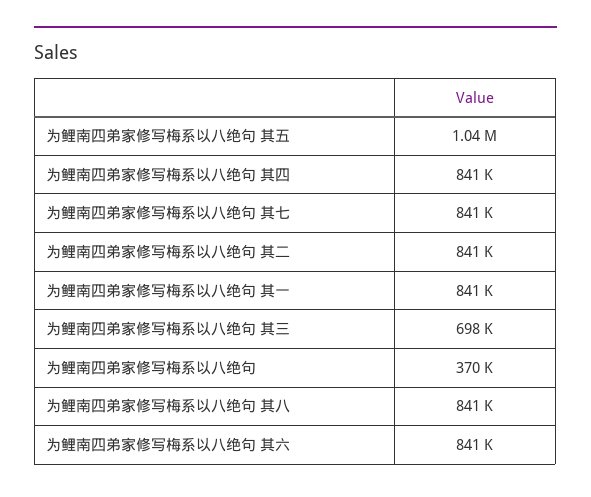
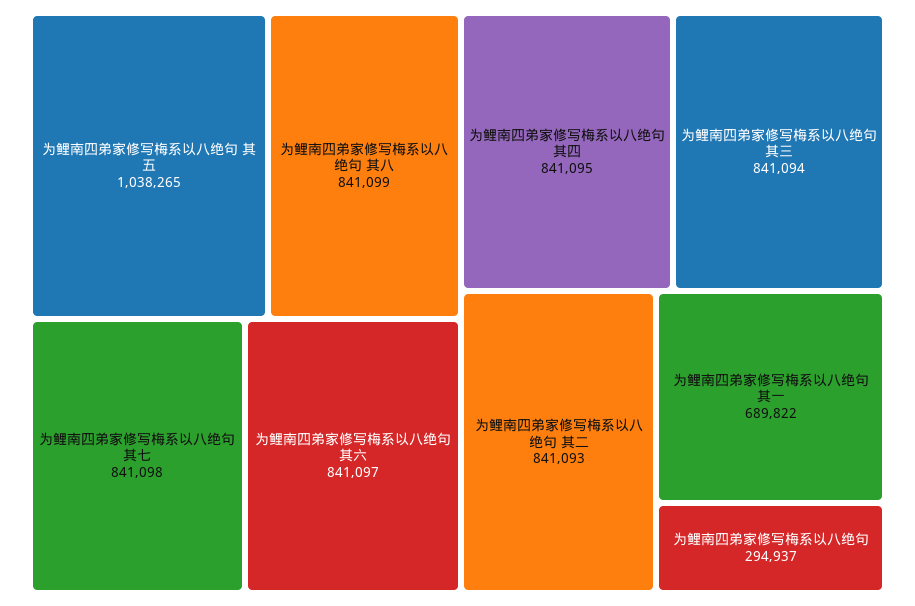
  {
    "为鲤南四弟家修写梅系以八绝句 其五": 1038265,
    "为鲤南四弟家修写梅系以八绝句 其四": 841095,
    "为鲤南四弟家修写梅系以八绝句 其七": 841098,
    "为鲤南四弟家修写梅系以八绝句 其二": 841093,
-   "为鲤南四弟家修写梅系以八绝句 其一": 841000,
+   "为鲤南四弟家修写梅系以八绝句 其一": 689822,
-   "为鲤南四弟家修写梅系以八绝句 其三": 698000,
+   "为鲤南四弟家修写梅系以八绝句 其三": 841094,
-   "为鲤南四弟家修写梅系以八绝句": 370000,
+   "为鲤南四弟家修写梅系以八绝句": 294937,
    "为鲤南四弟家修写梅系以八绝句 其八": 841099,
    "为鲤南四弟家修写梅系以八绝句 其六": 841097
  }

